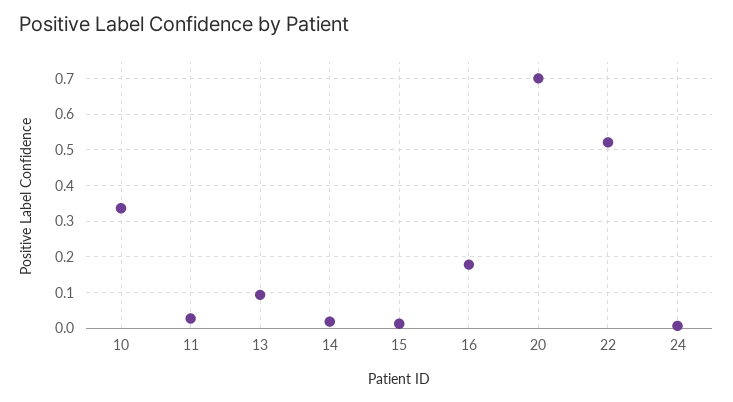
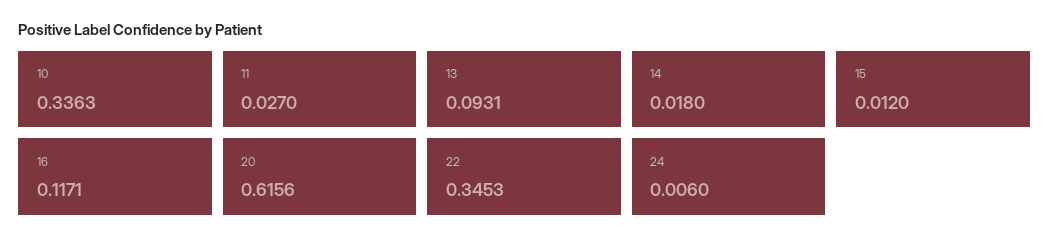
  {
    "10": 0.3363,
    "11": 0.027,
    "13": 0.0931,
    "14": 0.018,
    "15": 0.012,
-   "16": 0.18,
+   "16": 0.1171,
-   "20": 0.7,
+   "20": 0.6156,
-   "22": 0.52,
+   "22": 0.3453,
    "24": 0.006
  }

